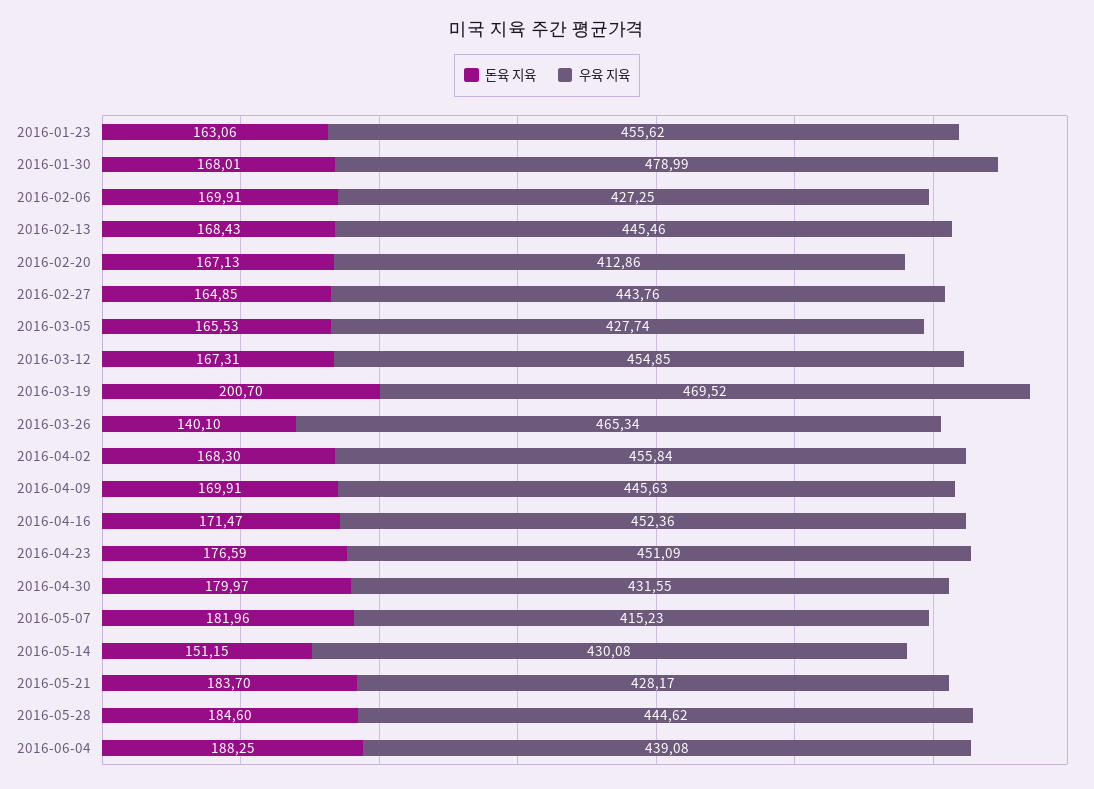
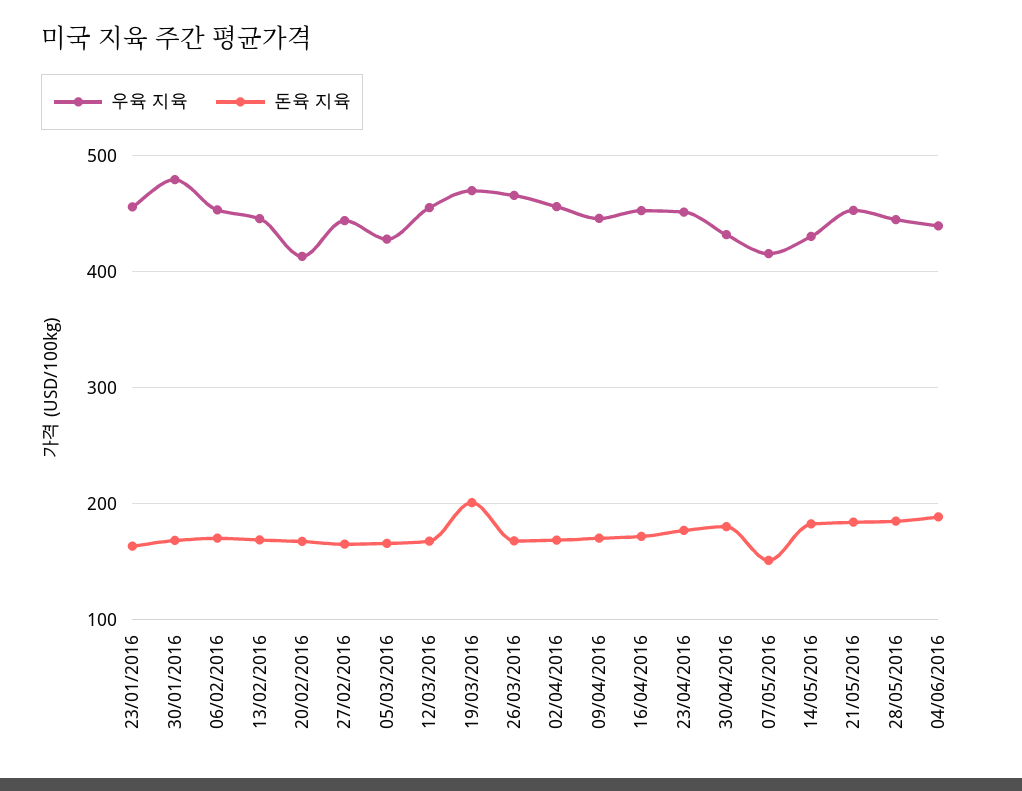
  {
    "돈육 지육": {
      "2016-01-23": 163.06,
      "2016-01-30": 168.01,
      "2016-02-06": 169.91,
      "2016-02-13": 168.43,
      "2016-02-20": 167.13,
      "2016-02-27": 164.85,
      "2016-03-05": 165.53,
      "2016-03-12": 167.31,
      "2016-03-19": 200.7,
-     "2016-03-26": 140.1,
+     "2016-03-26": 170,
      "2016-04-02": 168.3,
      "2016-04-09": 169.91,
      "2016-04-16": 171.47,
      "2016-04-23": 176.59,
      "2016-04-30": 179.97,
-     "2016-05-07": 181.96,
+     "2016-05-07": 150,
-     "2016-05-14": 151.15,
+     "2016-05-14": 180,
      "2016-05-21": 183.7,
      "2016-05-28": 184.6,
      "2016-06-04": 188.25
    },
    "우육 지육": {
      "2016-01-23": 455.62,
      "2016-01-30": 478.99,
-     "2016-02-06": 427.25,
+     "2016-02-06": 450,
      "2016-02-13": 445.46,
      "2016-02-20": 412.86,
      "2016-02-27": 443.76,
      "2016-03-05": 427.74,
      "2016-03-12": 454.85,
      "2016-03-19": 469.52,
      "2016-03-26": 465.34,
      "2016-04-02": 455.84,
      "2016-04-09": 445.63,
      "2016-04-16": 452.36,
      "2016-04-23": 451.09,
      "2016-04-30": 431.55,
      "2016-05-07": 415.23,
      "2016-05-14": 430.08,
-     "2016-05-21": 428.17,
+     "2016-05-21": 450,
      "2016-05-28": 444.62,
      "2016-06-04": 439.08
    }
  }

